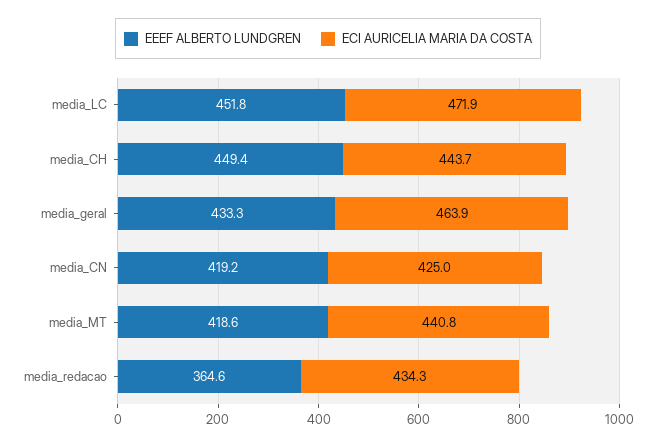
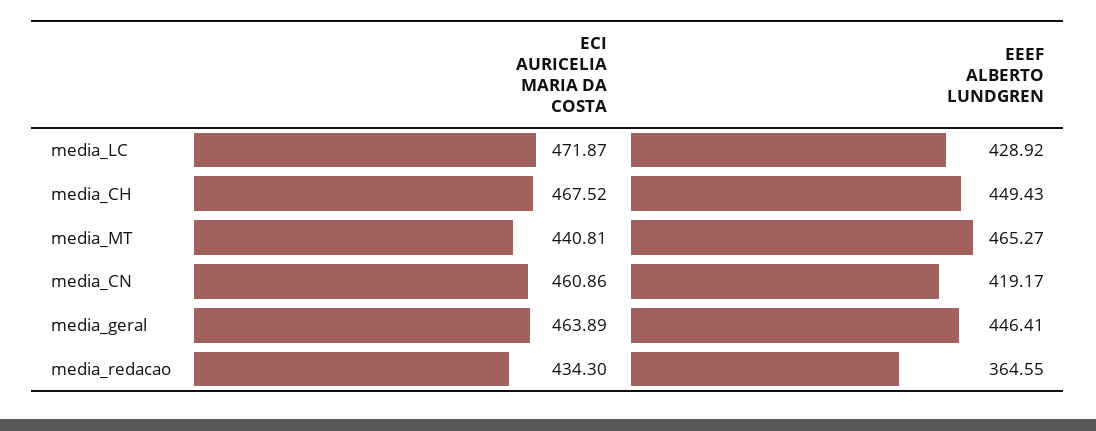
  {
    "EEEF ALBERTO LUNDGREN": {
-     "media_LC": 451.8,
+     "media_LC": 428.92,
      "media_CH": 449.43,
-     "media_geral": 433.3,
+     "media_geral": 446.41,
      "media_CN": 419.17,
-     "media_MT": 418.6,
+     "media_MT": 465.27,
      "media_redacao": 364.55
    },
    "ECI AURICELIA MARIA DA COSTA": {
      "media_LC": 471.87,
-     "media_CH": 443.7,
+     "media_CH": 467.52,
      "media_geral": 463.89,
-     "media_CN": 425,
+     "media_CN": 460.86,
      "media_MT": 440.81,
      "media_redacao": 434.3
    }
  }

